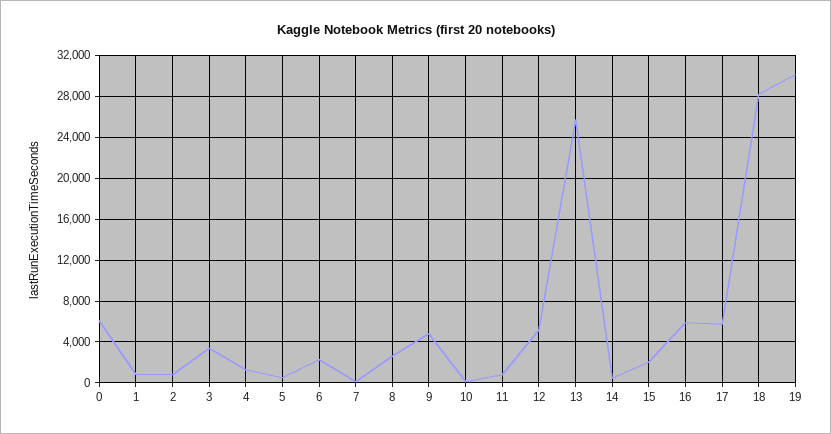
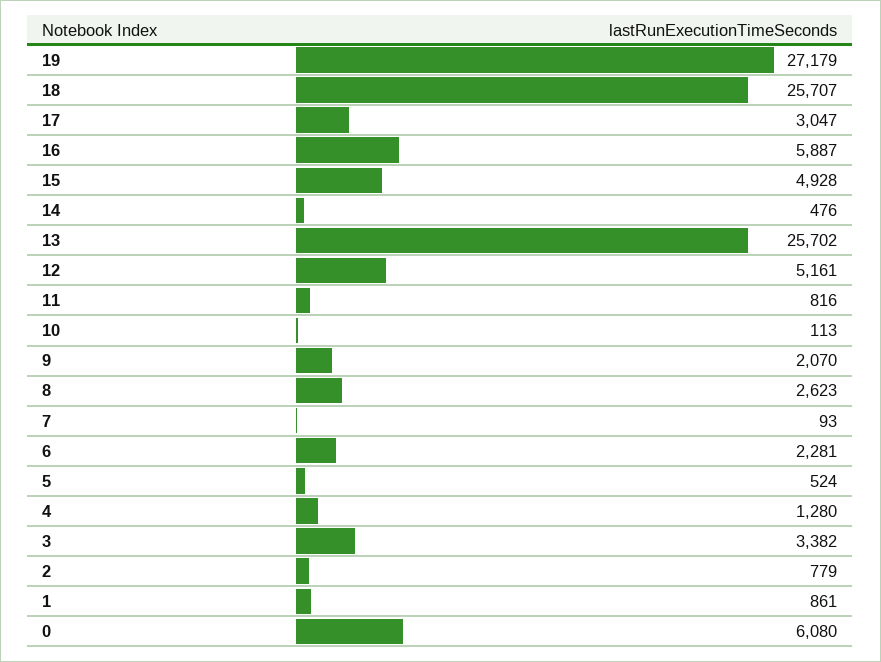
  {
    "0": 6080,
    "1": 861,
    "2": 779,
    "3": 3382,
    "4": 1280,
    "5": 524,
    "6": 2281,
    "7": 93,
    "8": 2623,
-   "9": 5000,
+   "9": 2070,
    "10": 113,
    "11": 816,
    "12": 5161,
    "13": 25702,
    "14": 476,
-   "15": 2000,
+   "15": 4928,
    "16": 5887,
-   "17": 6000,
+   "17": 3047,
-   "18": 28000,
+   "18": 25707,
-   "19": 30000
+   "19": 27179
  }

